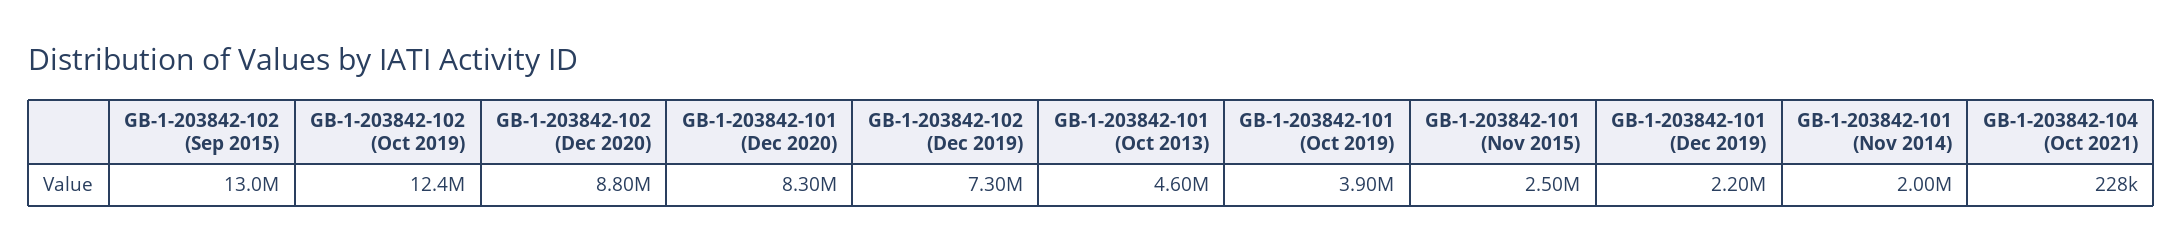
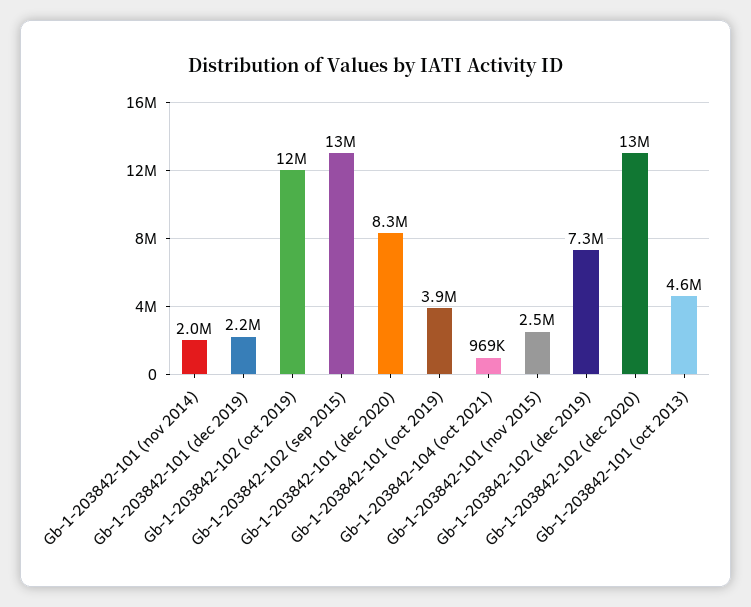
  {
    "GB-1-203842-102 (Sep 2015)": 13000000,
    "GB-1-203842-102 (Oct 2019)": 12400000,
-   "GB-1-203842-102 (Dec 2020)": 8800000,
+   "GB-1-203842-102 (Dec 2020)": 13000000,
    "GB-1-203842-101 (Dec 2020)": 8300000,
    "GB-1-203842-102 (Dec 2019)": 7300000,
    "GB-1-203842-101 (Oct 2013)": 4600000,
    "GB-1-203842-101 (Oct 2019)": 3900000,
    "GB-1-203842-101 (Nov 2015)": 2500000,
    "GB-1-203842-101 (Dec 2019)": 2200000,
    "GB-1-203842-101 (Nov 2014)": 2000000,
-   "GB-1-203842-104 (Oct 2021)": 228000
+   "GB-1-203842-104 (Oct 2021)": 969000
  }

